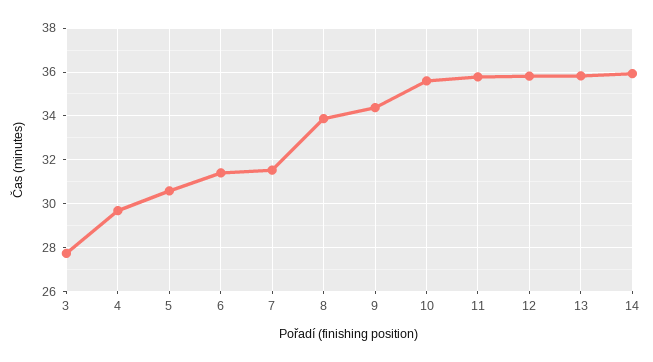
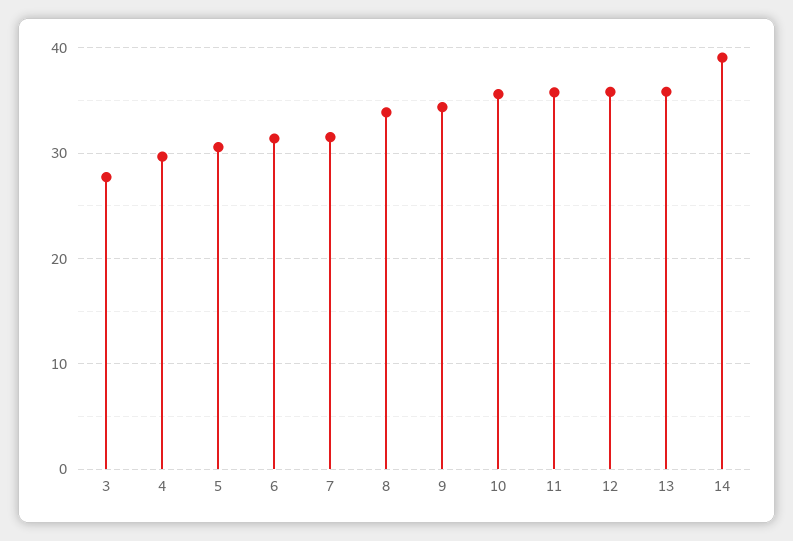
  {
    "3": 27.5,
    "4": 29.5,
    "5": 30.5,
    "6": 31.5,
    "7": 31.5,
    "8": 34,
    "9": 34.5,
    "10": 35.5,
    "11": 36,
    "12": 36,
    "13": 36,
-   "14": 36
+   "14": 39
  }

